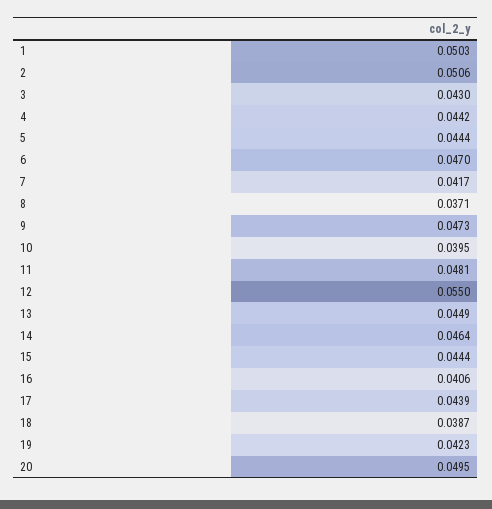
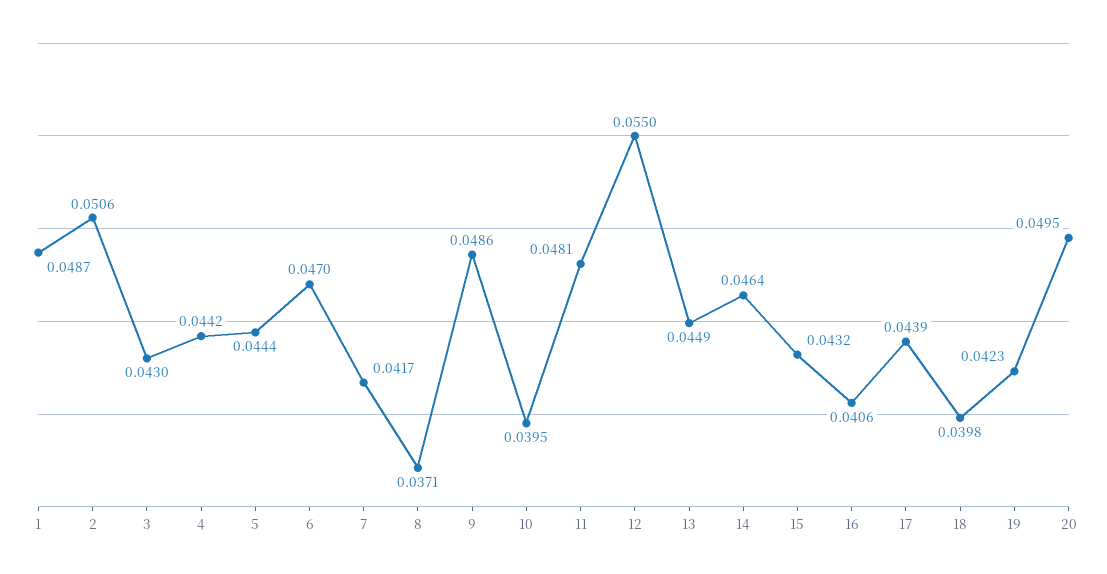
  {
-   "1": 0.0503,
+   "1": 0.0487,
    "2": 0.0506,
    "3": 0.043,
    "4": 0.0442,
    "5": 0.0444,
    "6": 0.047,
    "7": 0.0417,
    "8": 0.0371,
-   "9": 0.0473,
+   "9": 0.0486,
    "10": 0.0395,
    "11": 0.0481,
    "12": 0.055,
    "13": 0.0449,
    "14": 0.0464,
-   "15": 0.0444,
+   "15": 0.0432,
    "16": 0.0406,
    "17": 0.0439,
-   "18": 0.0387,
+   "18": 0.0398,
    "19": 0.0423,
    "20": 0.0495
  }

